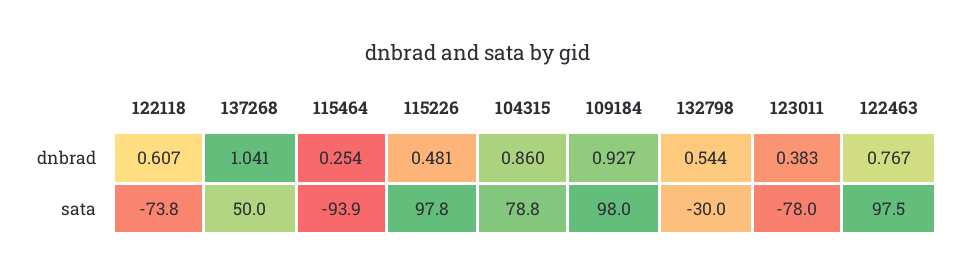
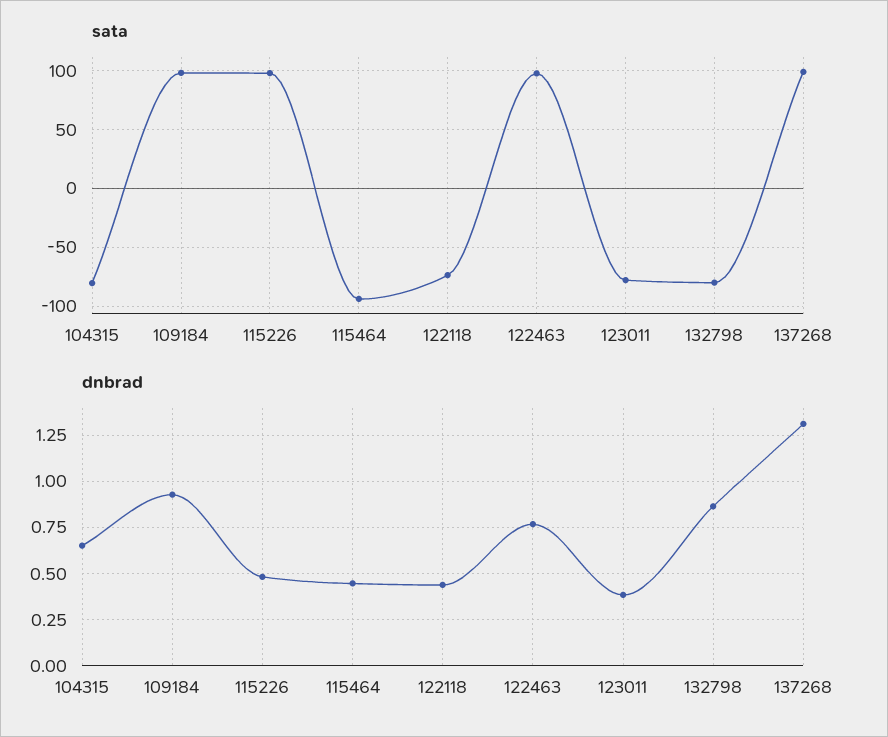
  {
    "dnbrad": {
-     "122118": 0.607,
+     "122118": 0.45,
-     "137268": 1.041,
+     "137268": 1.3,
-     "115464": 0.254,
+     "115464": 0.45,
      "115226": 0.481,
-     "104315": 0.86,
+     "104315": 0.65,
      "109184": 0.927,
-     "132798": 0.544,
+     "132798": 0.85,
      "123011": 0.383,
      "122463": 0.767
    },
    "sata": {
      "122118": -73.8,
-     "137268": 50,
+     "137268": 100,
      "115464": -93.9,
      "115226": 97.8,
-     "104315": 78.8,
+     "104315": -80,
      "109184": 98,
-     "132798": -30,
+     "132798": -80,
      "123011": -78,
      "122463": 97.5
    }
  }

